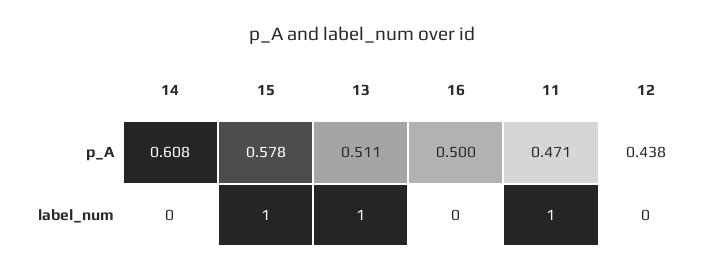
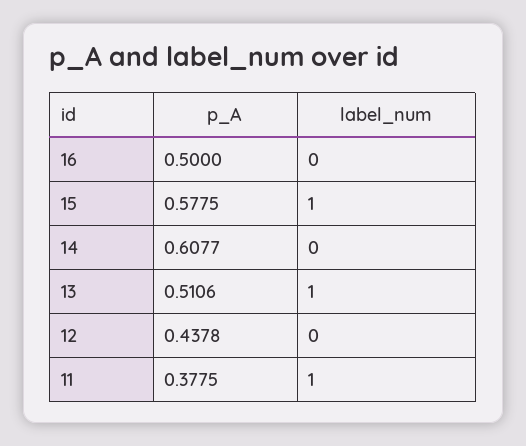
  {
    "14": {
      "p_A": 0.6077,
      "label_num": 0
    },
    "15": {
      "p_A": 0.5775,
      "label_num": 1
    },
    "13": {
      "p_A": 0.5106,
      "label_num": 1
    },
    "16": {
      "p_A": 0.5,
      "label_num": 0
    },
    "11": {
-     "p_A": 0.471,
+     "p_A": 0.3775,
      "label_num": 1
    },
    "12": {
      "p_A": 0.4378,
      "label_num": 0
    }
  }

